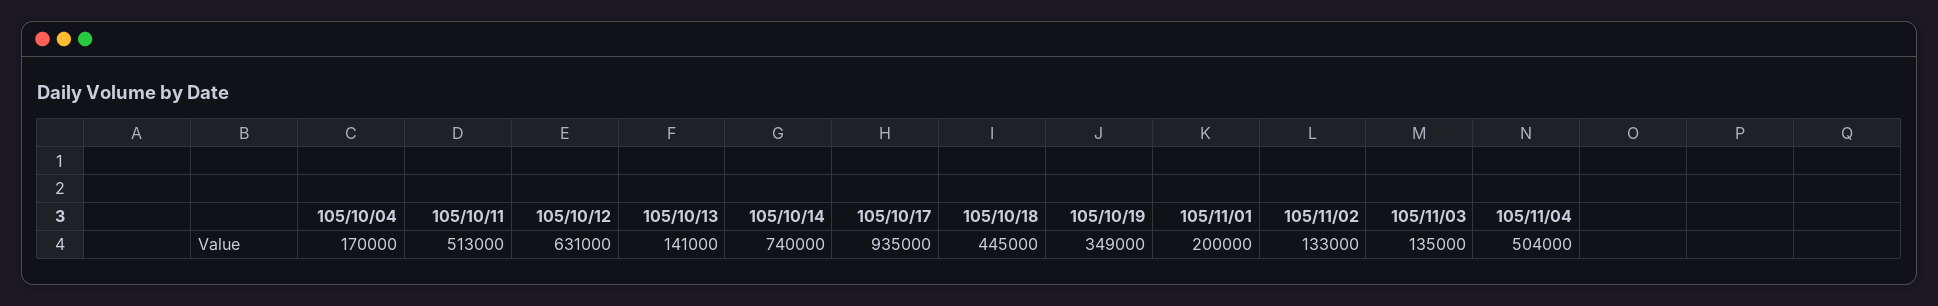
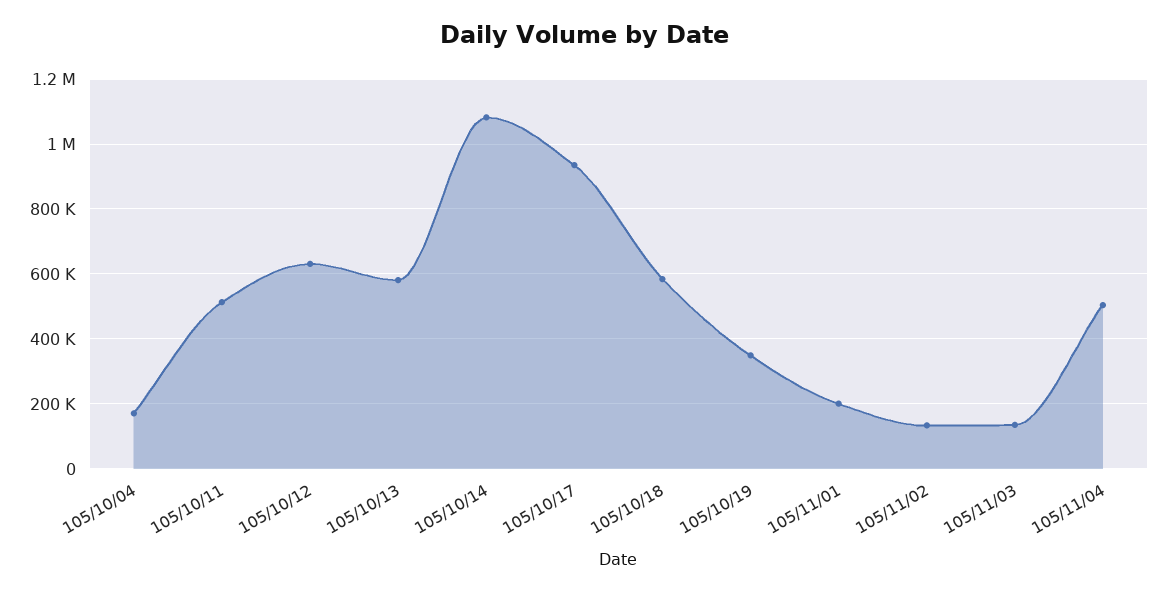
  {
    "105/10/04": 170000,
    "105/10/11": 513000,
    "105/10/12": 631000,
-   "105/10/13": 141000,
+   "105/10/13": 580000,
-   "105/10/14": 740000,
+   "105/10/14": 1080000,
    "105/10/17": 935000,
-   "105/10/18": 445000,
+   "105/10/18": 580000,
    "105/10/19": 349000,
    "105/11/01": 200000,
    "105/11/02": 133000,
    "105/11/03": 135000,
    "105/11/04": 504000
  }

